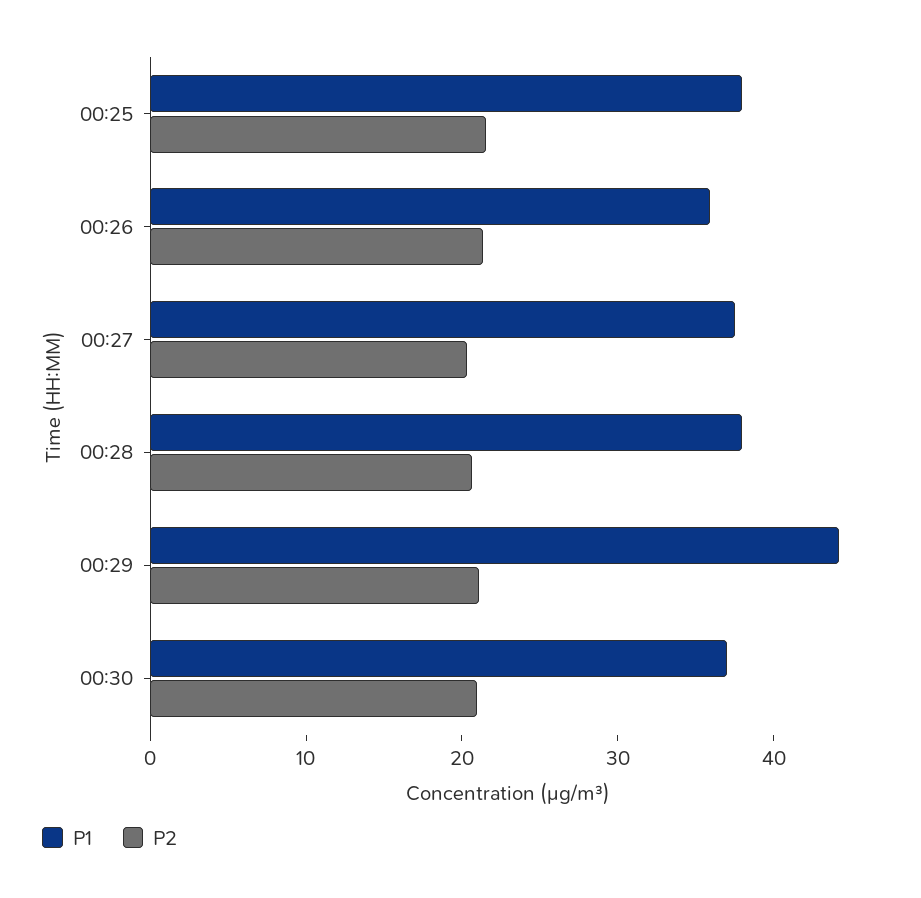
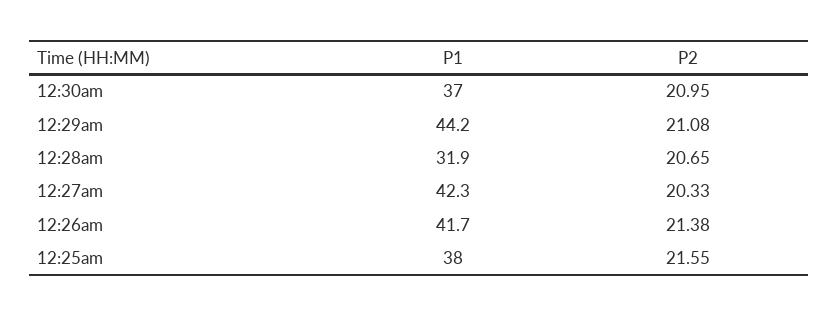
  {
    "P1": {
      "00:25": 38,
-     "00:26": 36,
+     "00:26": 41.7,
-     "00:27": 38,
+     "00:27": 42.3,
-     "00:28": 38,
+     "00:28": 31.9,
      "00:29": 44.2,
      "00:30": 37
    },
    "P2": {
      "00:25": 21.55,
      "00:26": 21.38,
      "00:27": 20.33,
      "00:28": 20.65,
      "00:29": 21.08,
      "00:30": 20.95
    }
  }

